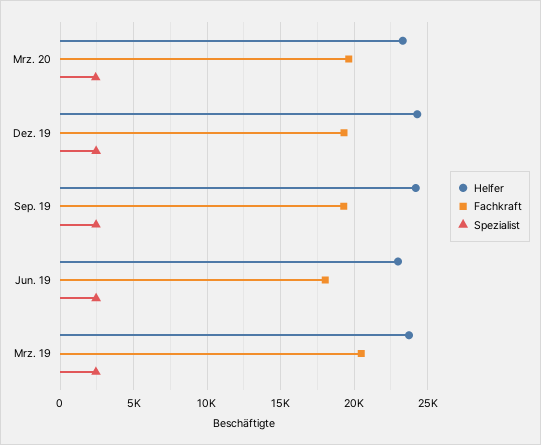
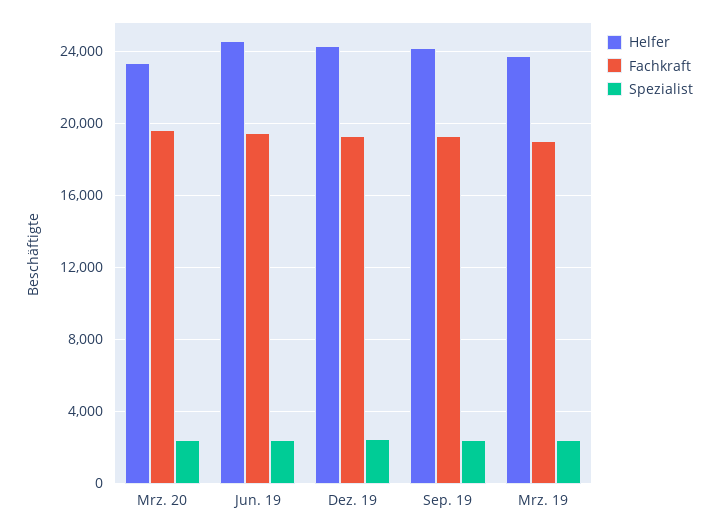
  {
    "Helfer": {
      "Mrz. 20": 23500,
      "Dez. 19": 24500,
      "Sep. 19": 24000,
-     "Jun. 19": 23000,
+     "Jun. 19": 24500,
      "Mrz. 19": 23500
    },
    "Fachkraft": {
      "Mrz. 20": 19500,
      "Dez. 19": 19500,
      "Sep. 19": 19500,
-     "Jun. 19": 18000,
+     "Jun. 19": 19500,
-     "Mrz. 19": 20500
+     "Mrz. 19": 19000
    },
    "Spezialist": {
      "Mrz. 20": 2500,
      "Dez. 19": 2500,
      "Sep. 19": 2500,
      "Jun. 19": 2500,
      "Mrz. 19": 2500
    }
  }

